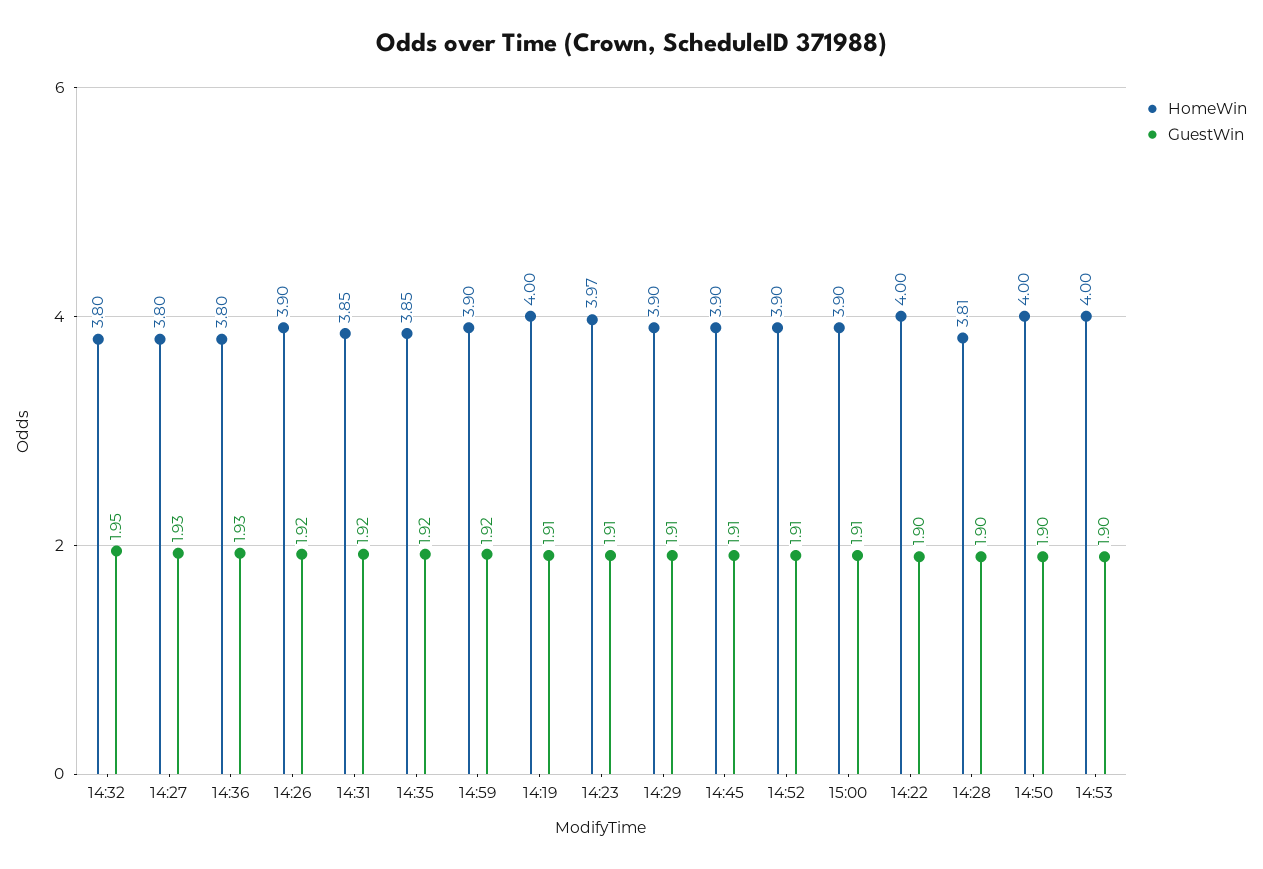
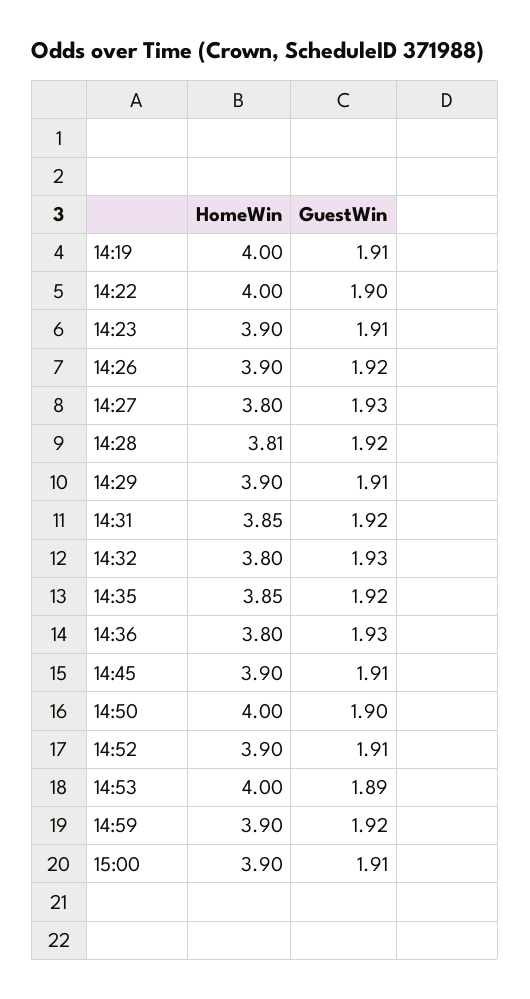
  {
    "HomeWin": {
      "14:32": 3.8,
      "14:27": 3.8,
      "14:36": 3.8,
      "14:26": 3.9,
      "14:31": 3.85,
      "14:35": 3.85,
      "14:59": 3.9,
      "14:19": 4,
-     "14:23": 3.97,
+     "14:23": 3.9,
      "14:29": 3.9,
      "14:45": 3.9,
      "14:52": 3.9,
      "15:00": 3.9,
      "14:22": 4,
      "14:28": 3.81,
      "14:50": 4,
      "14:53": 4
    },
    "GuestWin": {
-     "14:32": 1.95,
+     "14:32": 1.93,
      "14:27": 1.93,
      "14:36": 1.93,
      "14:26": 1.92,
      "14:31": 1.92,
      "14:35": 1.92,
      "14:59": 1.92,
      "14:19": 1.91,
      "14:23": 1.91,
      "14:29": 1.91,
      "14:45": 1.91,
      "14:52": 1.91,
      "15:00": 1.91,
      "14:22": 1.9,
-     "14:28": 1.9,
+     "14:28": 1.92,
      "14:50": 1.9,
-     "14:53": 1.9
+     "14:53": 1.89
    }
  }

